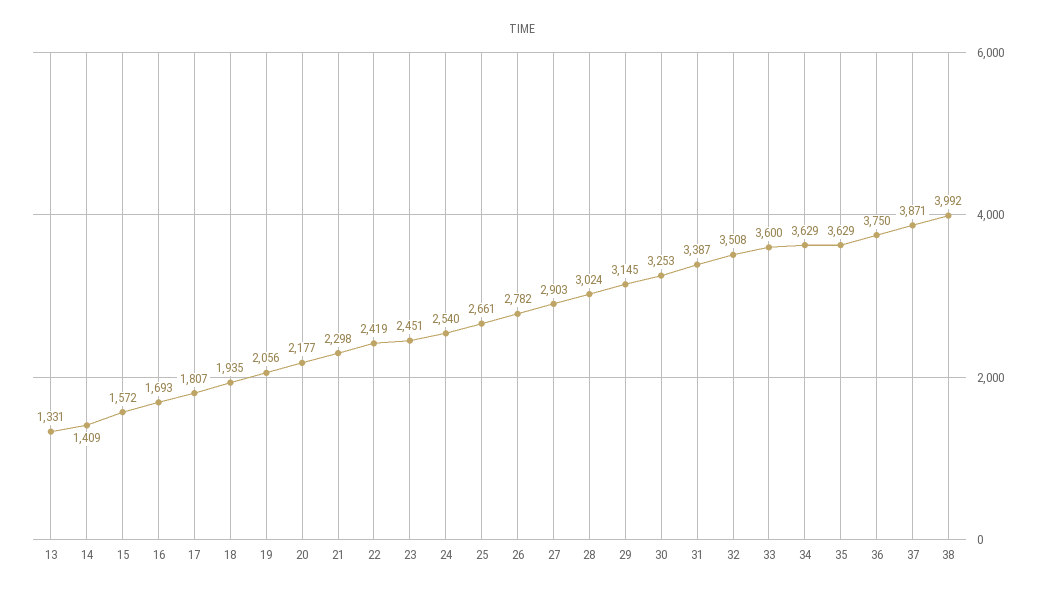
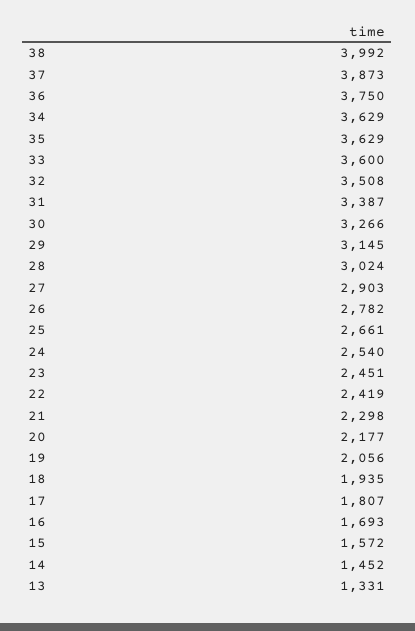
  {
    "13": 1331,
-   "14": 1409,
+   "14": 1452,
    "15": 1572,
    "16": 1693,
    "17": 1807,
    "18": 1935,
    "19": 2056,
    "20": 2177,
    "21": 2298,
    "22": 2419,
    "23": 2451,
    "24": 2540,
    "25": 2661,
    "26": 2782,
    "27": 2903,
    "28": 3024,
    "29": 3145,
-   "30": 3253,
+   "30": 3266,
    "31": 3387,
    "32": 3508,
    "33": 3600,
    "34": 3629,
    "35": 3629,
    "36": 3750,
-   "37": 3871,
+   "37": 3873,
    "38": 3992
  }

